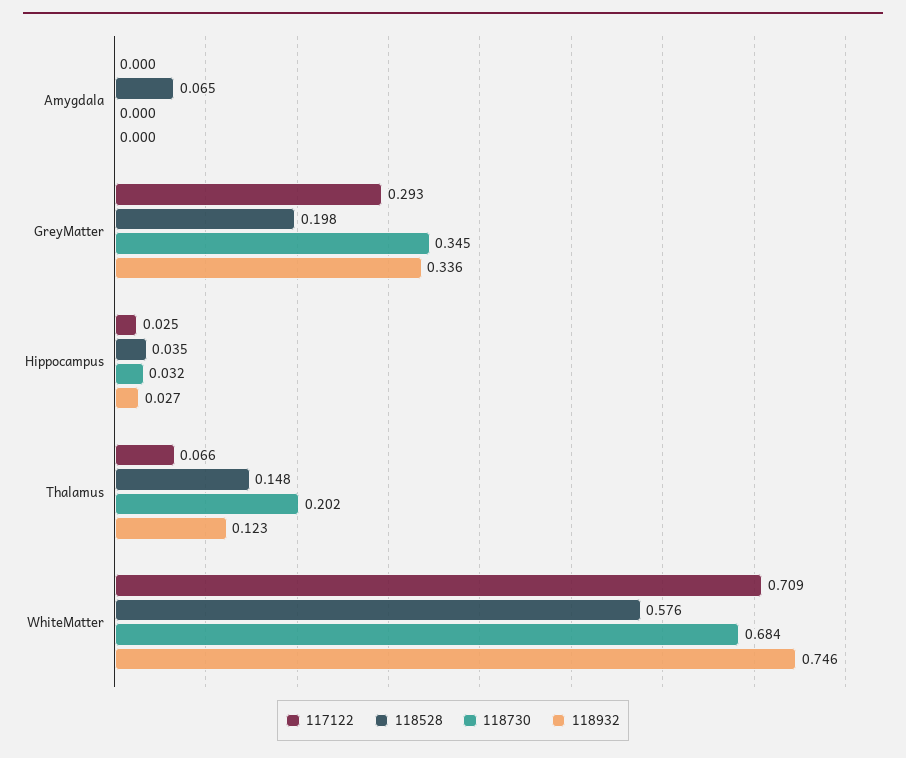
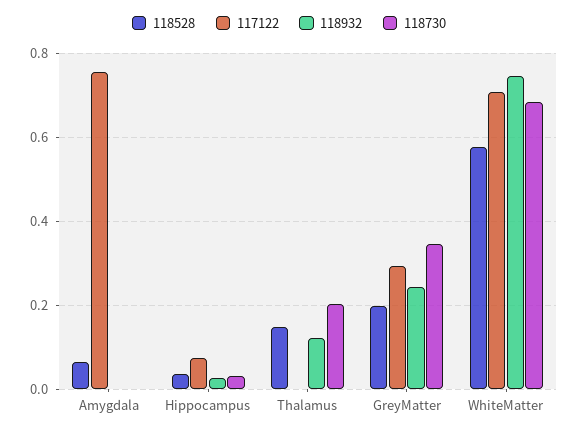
  {
    "117122": {
-     "Amygdala": 0,
+     "Amygdala": 0.76,
      "GreyMatter": 0.293,
-     "Hippocampus": 0.025,
+     "Hippocampus": 0.08,
-     "Thalamus": 0.066,
+     "Thalamus": 0,
      "WhiteMatter": 0.709
    },
    "118528": {
      "Amygdala": 0.065,
      "GreyMatter": 0.198,
      "Hippocampus": 0.035,
      "Thalamus": 0.148,
      "WhiteMatter": 0.576
    },
    "118730": {
      "Amygdala": 0,
      "GreyMatter": 0.345,
      "Hippocampus": 0.032,
      "Thalamus": 0.202,
      "WhiteMatter": 0.684
    },
    "118932": {
      "Amygdala": 0,
-     "GreyMatter": 0.336,
+     "GreyMatter": 0.24,
      "Hippocampus": 0.027,
      "Thalamus": 0.123,
      "WhiteMatter": 0.746
    }
  }

